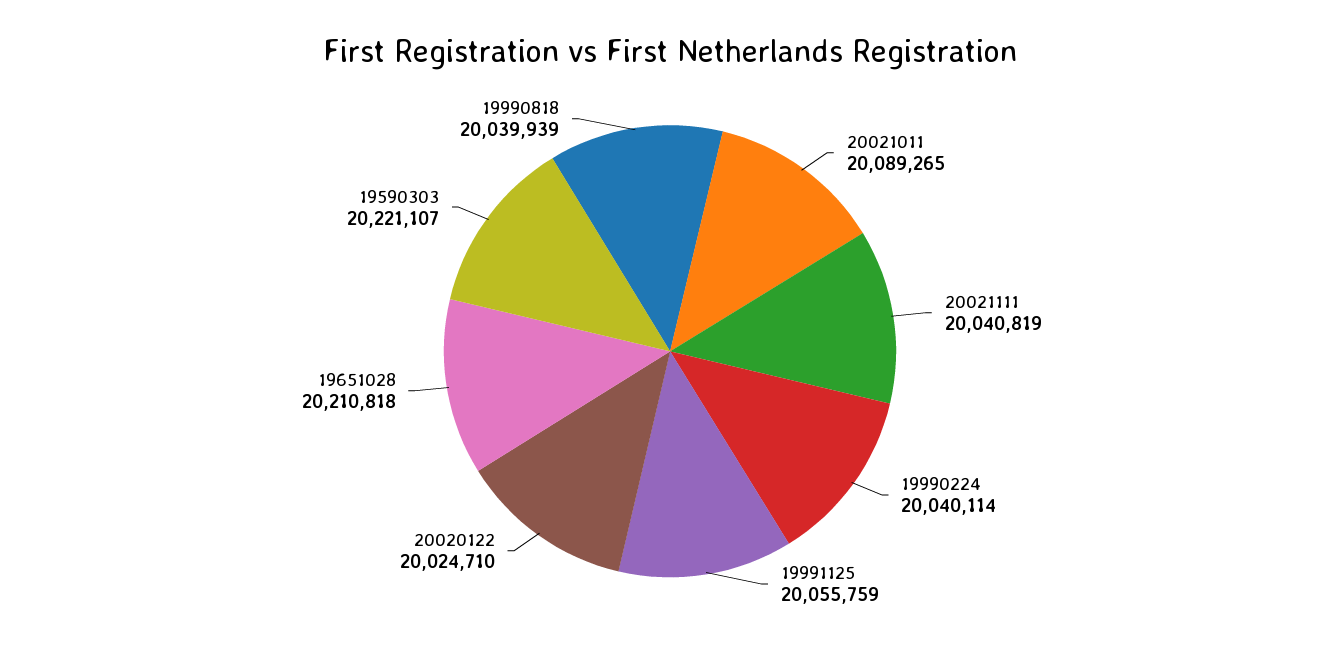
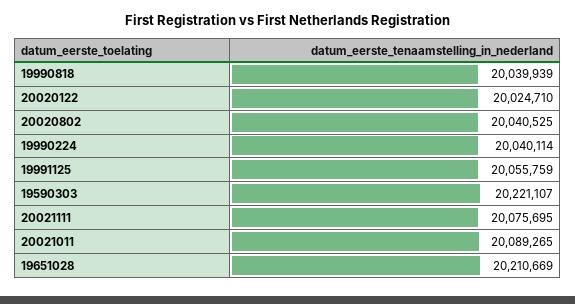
  {
    "20021011": 20089265,
-   "20021111": 20040819,
+   "20021111": 20075695,
    "19990224": 20040114,
    "19991125": 20055759,
    "20020122": 20024710,
-   "19651028": 20210818,
+   "19651028": 20210669,
    "19590303": 20221107,
-   "19990818": 20039939
+   "19990818": 20039939,
+   "20020802": 20040525
  }

